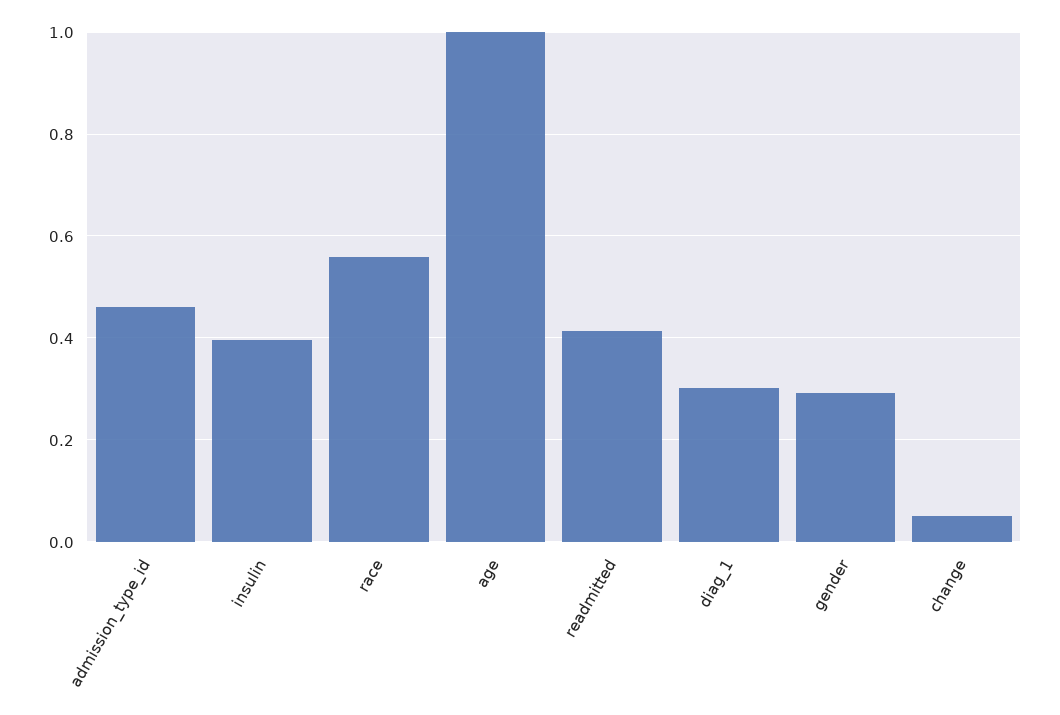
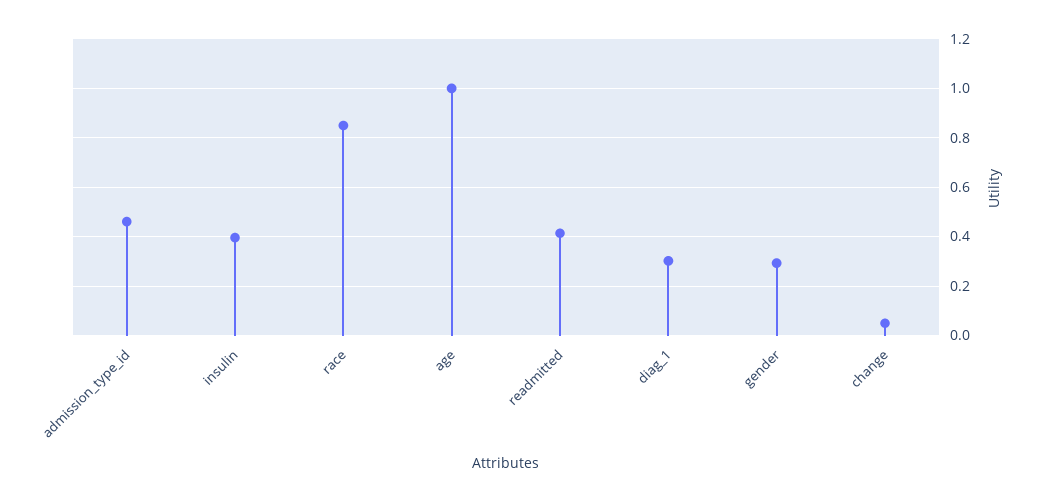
  {
    "admission_type_id": 0.46,
    "insulin": 0.4,
-   "race": 0.56,
+   "race": 0.85,
    "age": 1,
    "readmitted": 0.42,
    "diag_1": 0.3,
    "gender": 0.3,
    "change": 0.06
  }

